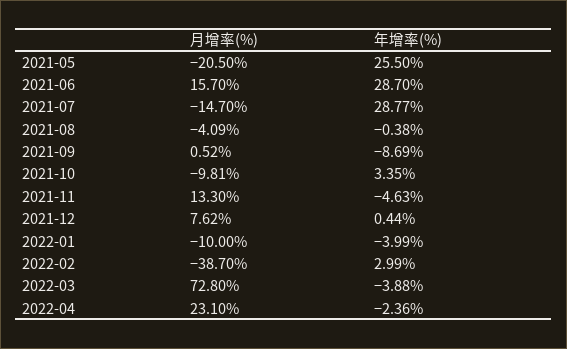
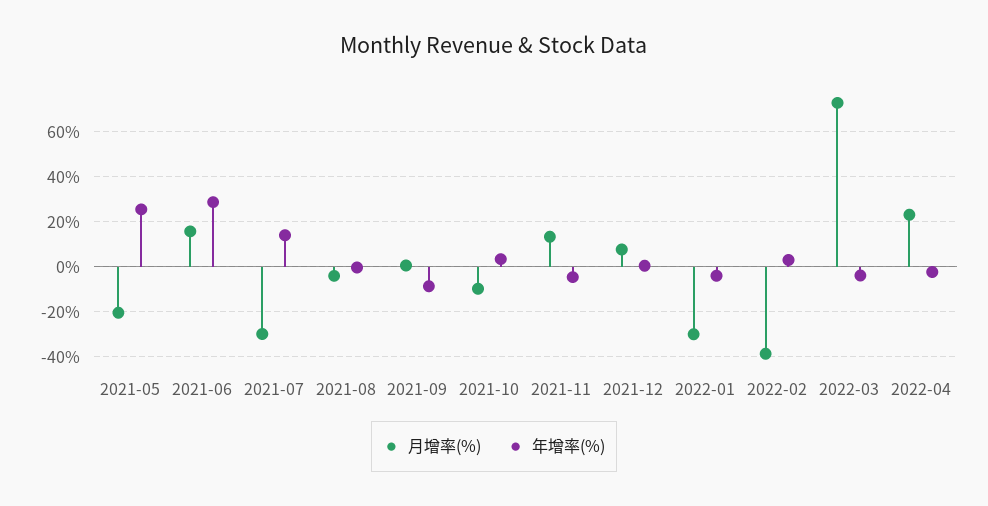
  {
    "月增率(%)": {
      "2021-05": -20.5,
      "2021-06": 15.7,
-     "2021-07": -14.7,
+     "2021-07": -30,
      "2021-08": -4.09,
      "2021-09": 0.52,
      "2021-10": -9.81,
      "2021-11": 13.3,
      "2021-12": 7.62,
-     "2022-01": -10,
+     "2022-01": -30,
      "2022-02": -38.7,
      "2022-03": 72.8,
      "2022-04": 23.1
    },
    "年增率(%)": {
      "2021-05": 25.5,
      "2021-06": 28.7,
-     "2021-07": 28.77,
+     "2021-07": 15,
      "2021-08": -0.38,
      "2021-09": -8.69,
      "2021-10": 3.35,
      "2021-11": -4.63,
      "2021-12": 0.44,
      "2022-01": -3.99,
      "2022-02": 2.99,
      "2022-03": -3.88,
      "2022-04": -2.36
    }
  }

